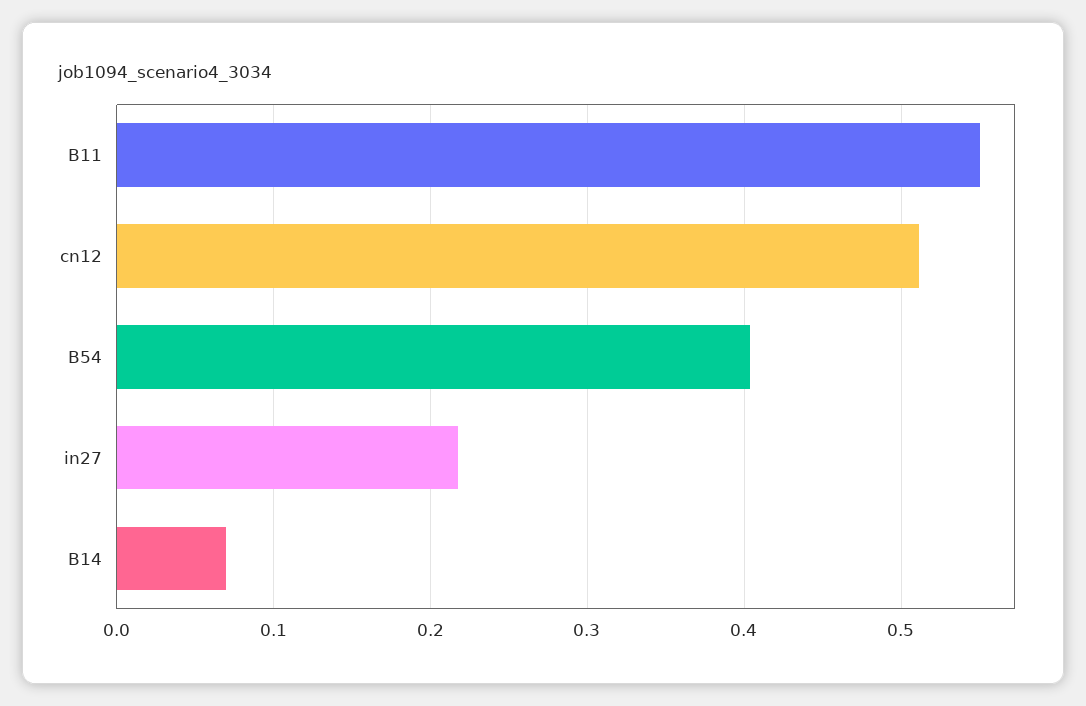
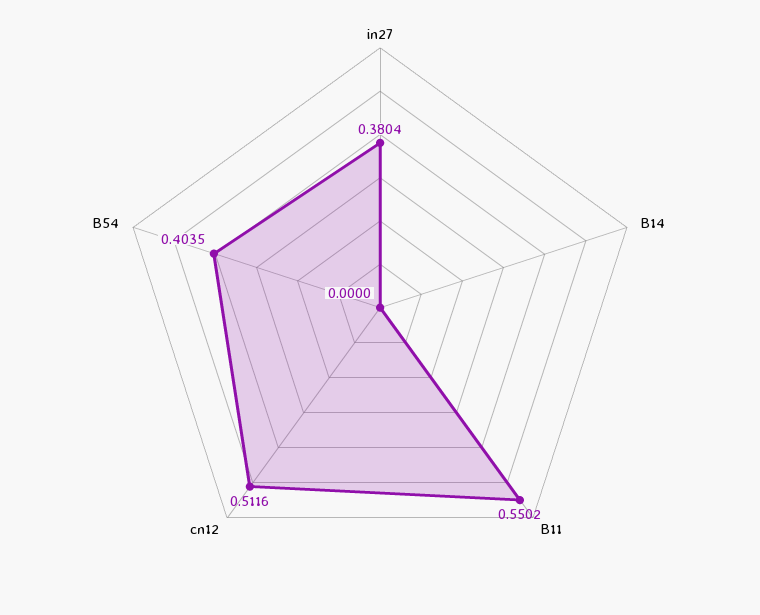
  {
    "B11": 0.5502,
    "cn12": 0.5116,
    "B54": 0.4035,
-   "in27": 0.22,
+   "in27": 0.3804,
-   "B14": 0.07
+   "B14": 0
  }

